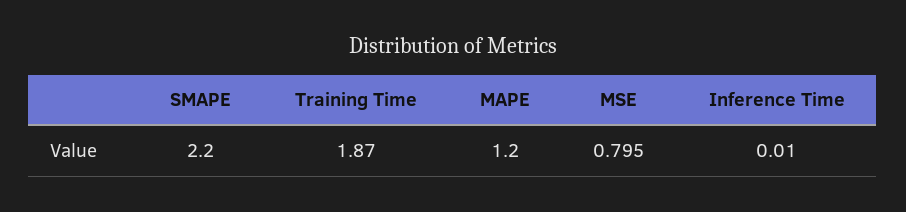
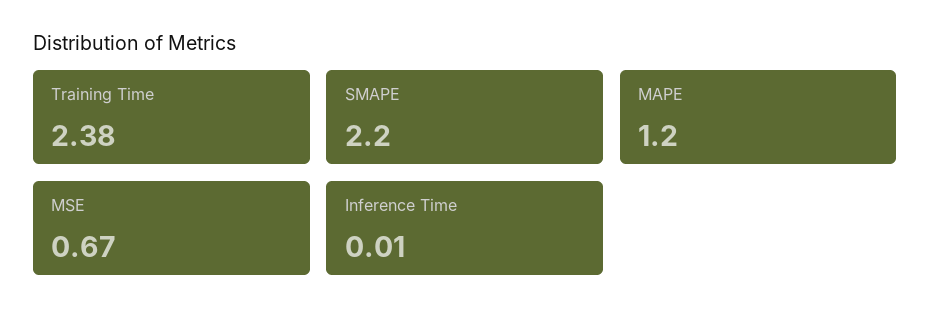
  {
    "SMAPE": 2.2,
-   "Training Time": 1.87,
+   "Training Time": 2.38,
    "MAPE": 1.2,
-   "MSE": 0.795,
+   "MSE": 0.67,
    "Inference Time": 0.01
  }

